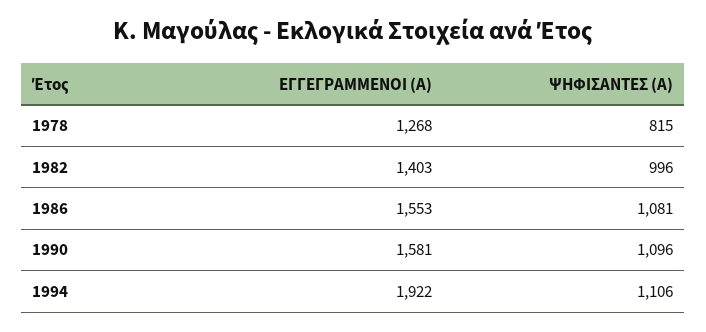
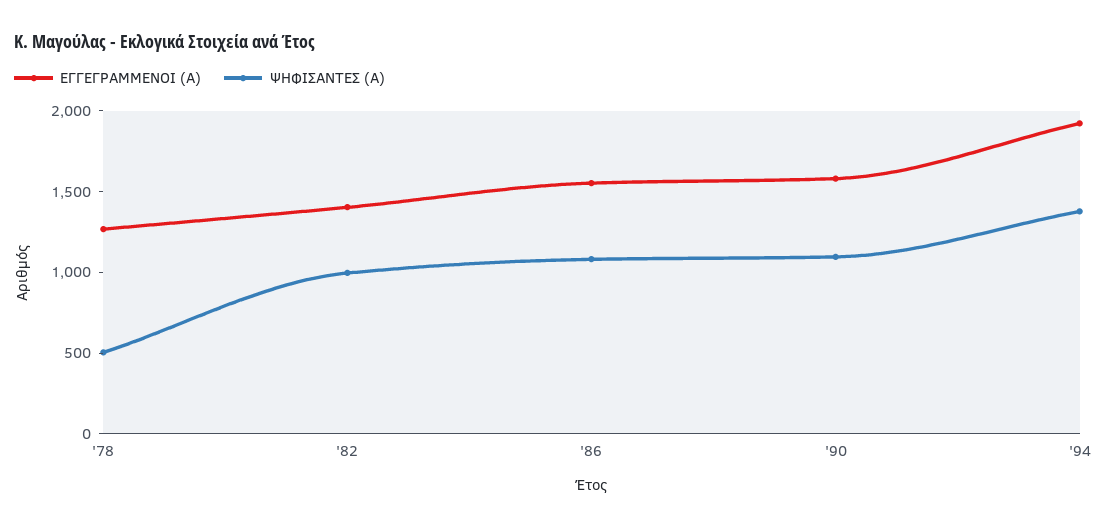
  {
    "ΕΓΓΕΓΡΑΜΜΕΝΟΙ (Α)": {
      "1978": 1268,
      "1982": 1403,
      "1986": 1553,
      "1990": 1581,
      "1994": 1922
    },
    "ΨΗΦΙΣΑΝΤΕΣ (Α)": {
-     "1978": 815,
+     "1978": 500,
      "1982": 996,
      "1986": 1081,
      "1990": 1096,
-     "1994": 1106
+     "1994": 1400
    }
  }

